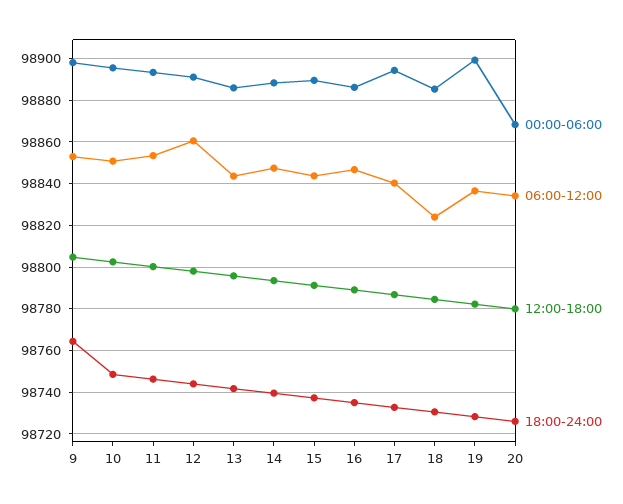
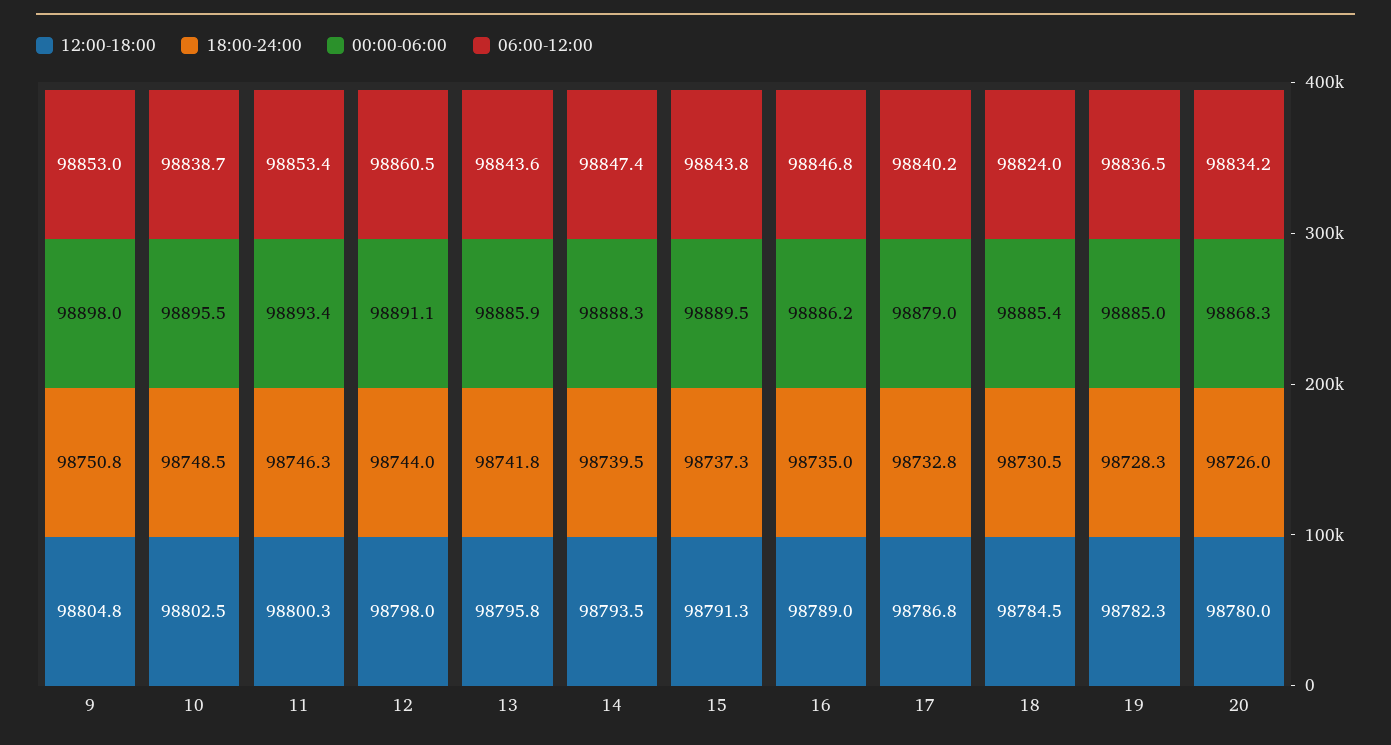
  {
    "00:00-06:00": {
      "9": 98898,
      "10": 98895.5,
      "11": 98893.4,
      "12": 98891.1,
      "13": 98885.9,
      "14": 98888.3,
      "15": 98889.5,
      "16": 98886.2,
-     "17": 98895,
+     "17": 98879,
      "18": 98885.4,
-     "19": 98900,
+     "19": 98885,
      "20": 98868.3
    },
    "06:00-12:00": {
      "9": 98853,
-     "10": 98850,
+     "10": 98838.7,
      "11": 98853.4,
      "12": 98860.5,
      "13": 98843.6,
      "14": 98847.4,
      "15": 98843.8,
      "16": 98846.8,
      "17": 98840.2,
      "18": 98824,
      "19": 98836.5,
      "20": 98834.2
    },
    "12:00-18:00": {
      "9": 98804.8,
      "10": 98802.5,
      "11": 98800.3,
      "12": 98798,
      "13": 98795.8,
      "14": 98793.5,
      "15": 98791.3,
      "16": 98789,
      "17": 98786.8,
      "18": 98784.5,
      "19": 98782.3,
      "20": 98780
    },
    "18:00-24:00": {
-     "9": 98765,
+     "9": 98750.8,
      "10": 98748.5,
      "11": 98746.3,
      "12": 98744,
      "13": 98741.8,
      "14": 98739.5,
      "15": 98737.3,
      "16": 98735,
      "17": 98732.8,
      "18": 98730.5,
      "19": 98728.3,
      "20": 98726
    }
  }

